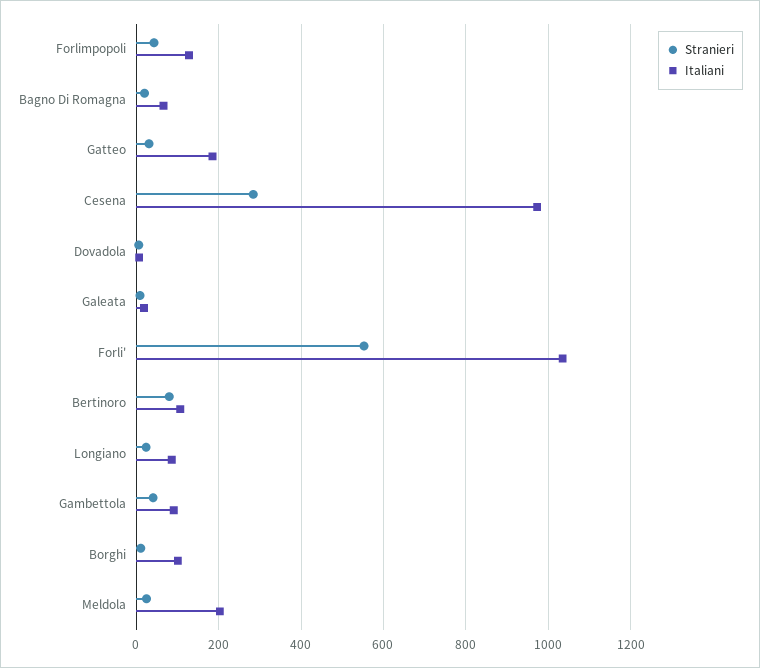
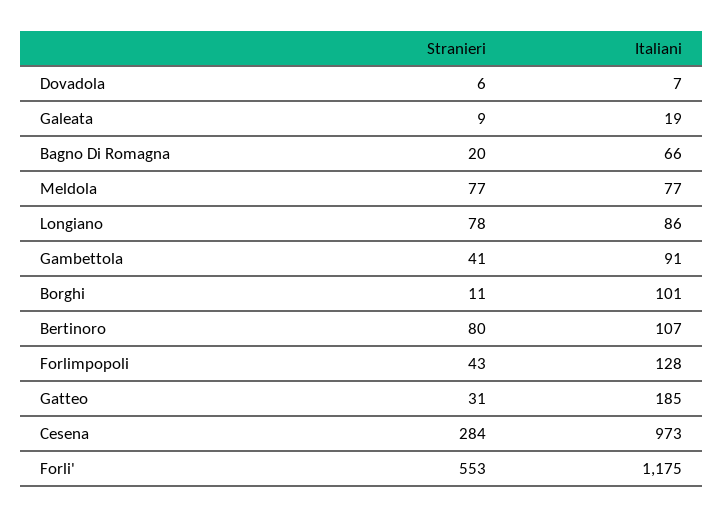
  {
    "Stranieri": {
      "Forlimpopoli": 43,
      "Bagno Di Romagna": 20,
      "Gatteo": 31,
      "Cesena": 284,
      "Dovadola": 6,
      "Galeata": 9,
      "Forli'": 553,
      "Bertinoro": 80,
-     "Longiano": 20,
+     "Longiano": 78,
      "Gambettola": 41,
      "Borghi": 11,
-     "Meldola": 20
+     "Meldola": 77
    },
    "Italiani": {
      "Forlimpopoli": 128,
      "Bagno Di Romagna": 66,
      "Gatteo": 185,
      "Cesena": 973,
      "Dovadola": 7,
      "Galeata": 19,
-     "Forli'": 1040,
+     "Forli'": 1175,
      "Bertinoro": 107,
      "Longiano": 86,
      "Gambettola": 91,
      "Borghi": 101,
-     "Meldola": 200
+     "Meldola": 77
    }
  }

